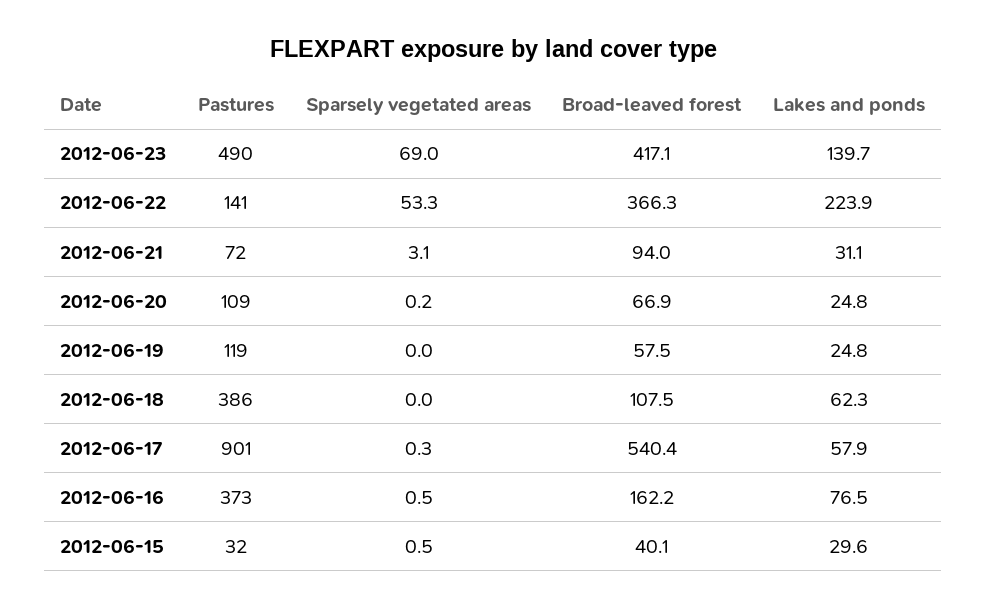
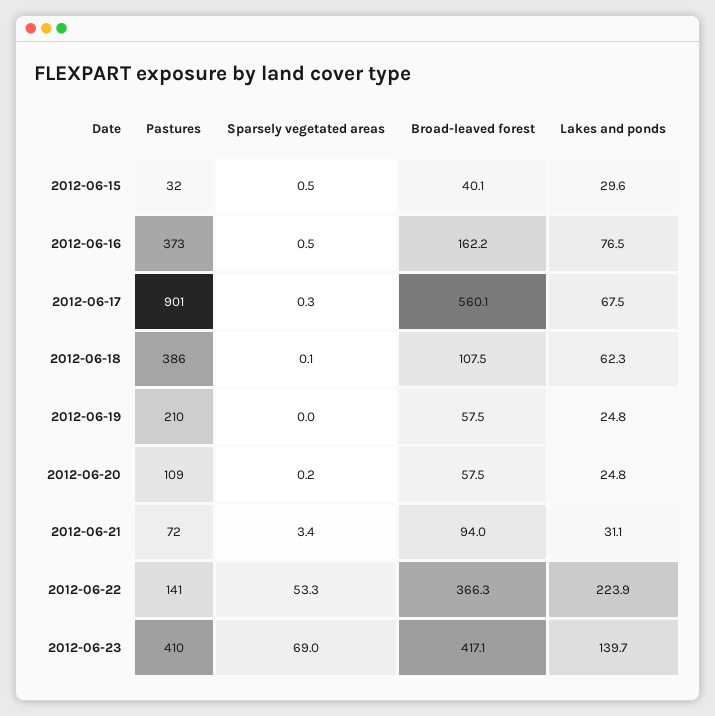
  {
    "Pastures": {
-     "2012-06-23": 490,
+     "2012-06-23": 410,
      "2012-06-22": 141,
      "2012-06-21": 72,
      "2012-06-20": 109,
-     "2012-06-19": 119,
+     "2012-06-19": 210,
      "2012-06-18": 386,
      "2012-06-17": 901,
      "2012-06-16": 373,
      "2012-06-15": 32
    },
    "Sparsely vegetated areas": {
      "2012-06-23": 69,
      "2012-06-22": 53.3,
-     "2012-06-21": 3.1,
+     "2012-06-21": 3.4,
      "2012-06-20": 0.2,
      "2012-06-19": 0,
-     "2012-06-18": 0,
+     "2012-06-18": 0.1,
      "2012-06-17": 0.3,
      "2012-06-16": 0.5,
      "2012-06-15": 0.5
    },
    "Broad-leaved forest": {
      "2012-06-23": 417.1,
      "2012-06-22": 366.3,
      "2012-06-21": 94,
-     "2012-06-20": 66.9,
+     "2012-06-20": 57.5,
      "2012-06-19": 57.5,
      "2012-06-18": 107.5,
-     "2012-06-17": 540.4,
+     "2012-06-17": 560.1,
      "2012-06-16": 162.2,
      "2012-06-15": 40.1
    },
    "Lakes and ponds": {
      "2012-06-23": 139.7,
      "2012-06-22": 223.9,
      "2012-06-21": 31.1,
      "2012-06-20": 24.8,
      "2012-06-19": 24.8,
      "2012-06-18": 62.3,
-     "2012-06-17": 57.9,
+     "2012-06-17": 67.5,
      "2012-06-16": 76.5,
      "2012-06-15": 29.6
    }
  }

